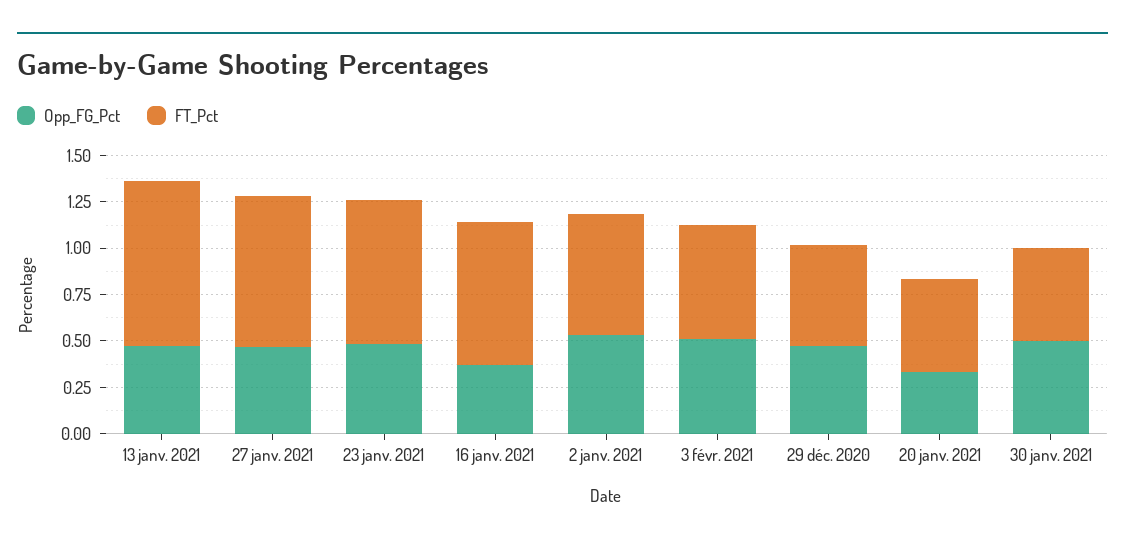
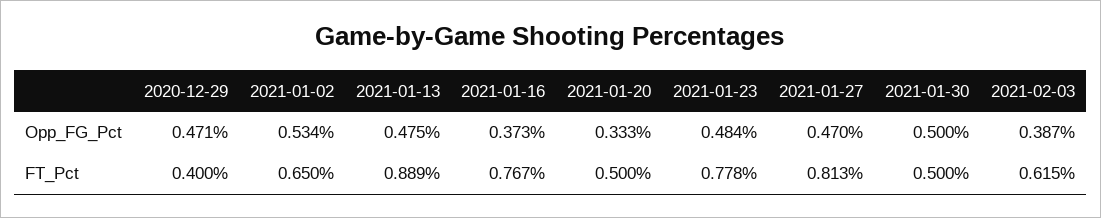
  {
    "Opp_FG_Pct": {
      "13 janv. 2021": 0.475,
      "27 janv. 2021": 0.47,
      "23 janv. 2021": 0.484,
      "16 janv. 2021": 0.373,
      "2 janv. 2021": 0.534,
-     "3 févr. 2021": 0.5,
+     "3 févr. 2021": 0.387,
      "29 déc. 2020": 0.471,
      "20 janv. 2021": 0.333,
      "30 janv. 2021": 0.5
    },
    "FT_Pct": {
      "13 janv. 2021": 0.889,
      "27 janv. 2021": 0.813,
      "23 janv. 2021": 0.778,
      "16 janv. 2021": 0.767,
      "2 janv. 2021": 0.65,
      "3 févr. 2021": 0.615,
-     "29 déc. 2020": 0.55,
+     "29 déc. 2020": 0.4,
      "20 janv. 2021": 0.5,
      "30 janv. 2021": 0.5
    }
  }

